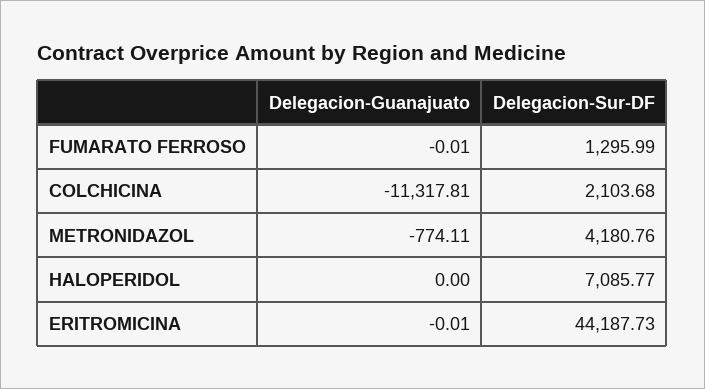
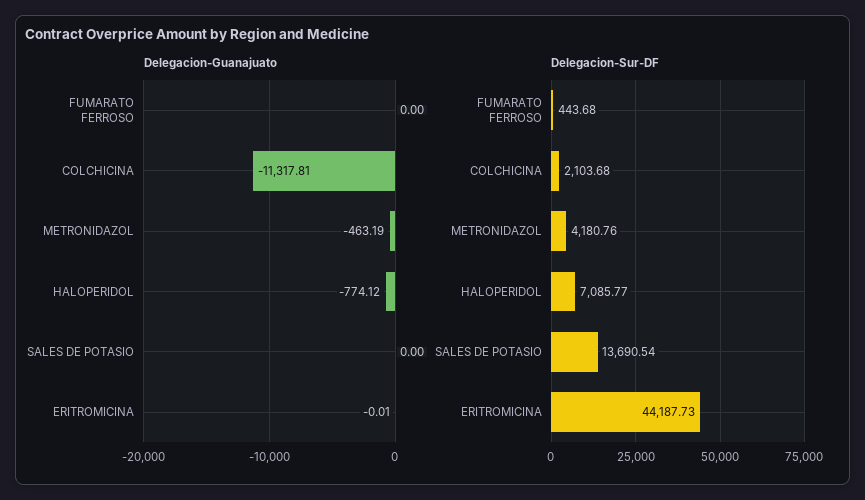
  {
    "Delegacion-Guanajuato": {
-     "FUMARATO FERROSO": -0.01,
+     "FUMARATO FERROSO": 0,
      "COLCHICINA": -11317.81,
-     "METRONIDAZOL": -774.11,
+     "METRONIDAZOL": -463.19,
-     "HALOPERIDOL": 0,
+     "HALOPERIDOL": -774.12,
-     "ERITROMICINA": -0.01
+     "ERITROMICINA": -0.01,
+     "SALES DE POTASIO": 0
    },
    "Delegacion-Sur-DF": {
-     "FUMARATO FERROSO": 1295.99,
+     "FUMARATO FERROSO": 443.68,
      "COLCHICINA": 2103.68,
      "METRONIDAZOL": 4180.76,
      "HALOPERIDOL": 7085.77,
-     "ERITROMICINA": 44187.73
+     "ERITROMICINA": 44187.73,
+     "SALES DE POTASIO": 13690.54
    }
  }

